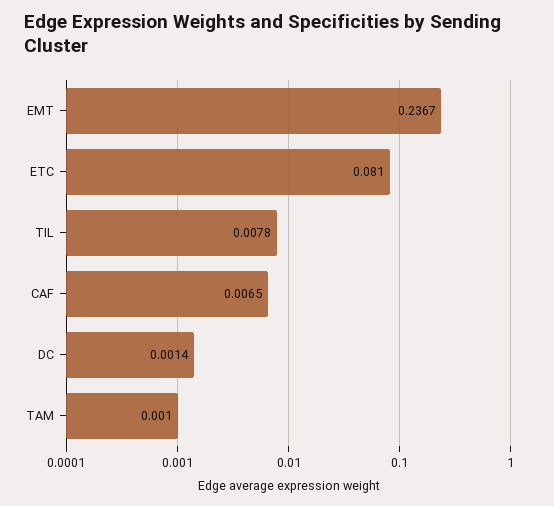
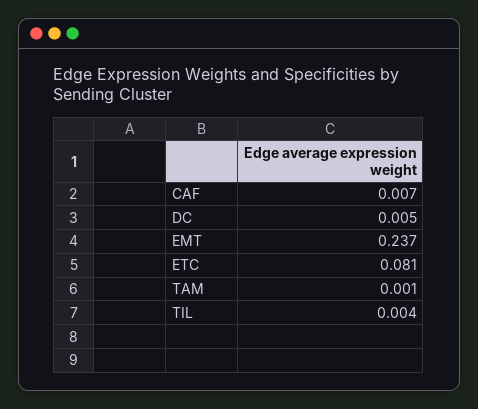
  {
    "EMT": 0.2367,
    "ETC": 0.081,
-   "TIL": 0.0078,
+   "TIL": 0.004,
    "CAF": 0.0065,
-   "DC": 0.0014,
+   "DC": 0.005,
    "TAM": 0.001
  }

